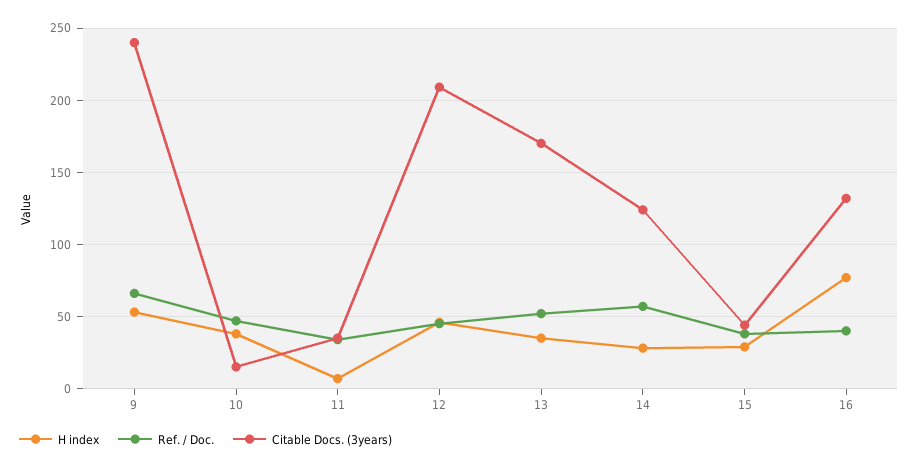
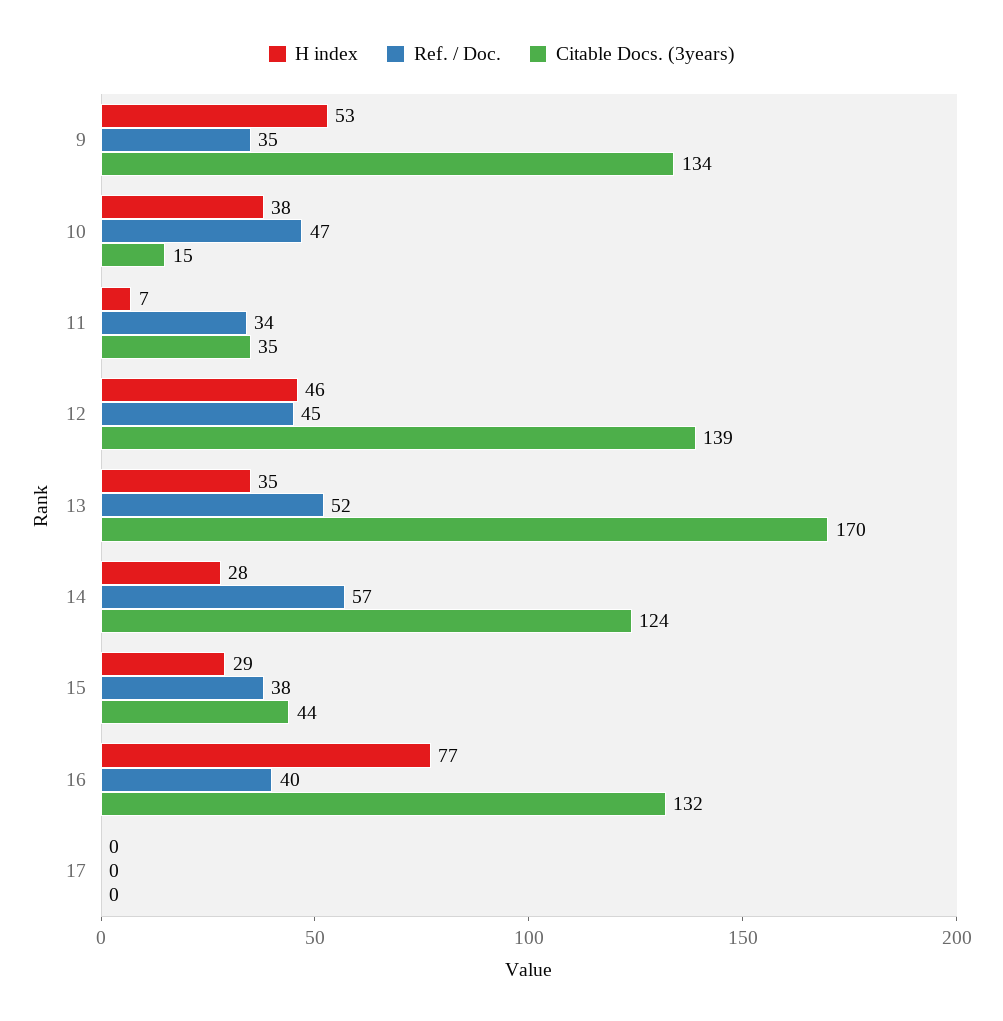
  {
    "H index": {
      "9": 53,
      "10": 38,
      "11": 7,
      "12": 46,
      "13": 35,
      "14": 28,
      "15": 29,
-     "16": 77
+     "16": 77,
+     "17": 0
    },
    "Ref. / Doc.": {
-     "9": 65,
+     "9": 35,
      "10": 47,
      "11": 34,
      "12": 45,
      "13": 52,
      "14": 57,
      "15": 38,
-     "16": 40
+     "16": 40,
+     "17": 0
    },
    "Citable Docs. (3years)": {
-     "9": 240,
+     "9": 134,
      "10": 15,
      "11": 35,
-     "12": 210,
+     "12": 139,
      "13": 170,
      "14": 124,
      "15": 44,
-     "16": 132
+     "16": 132,
+     "17": 0
    }
  }

